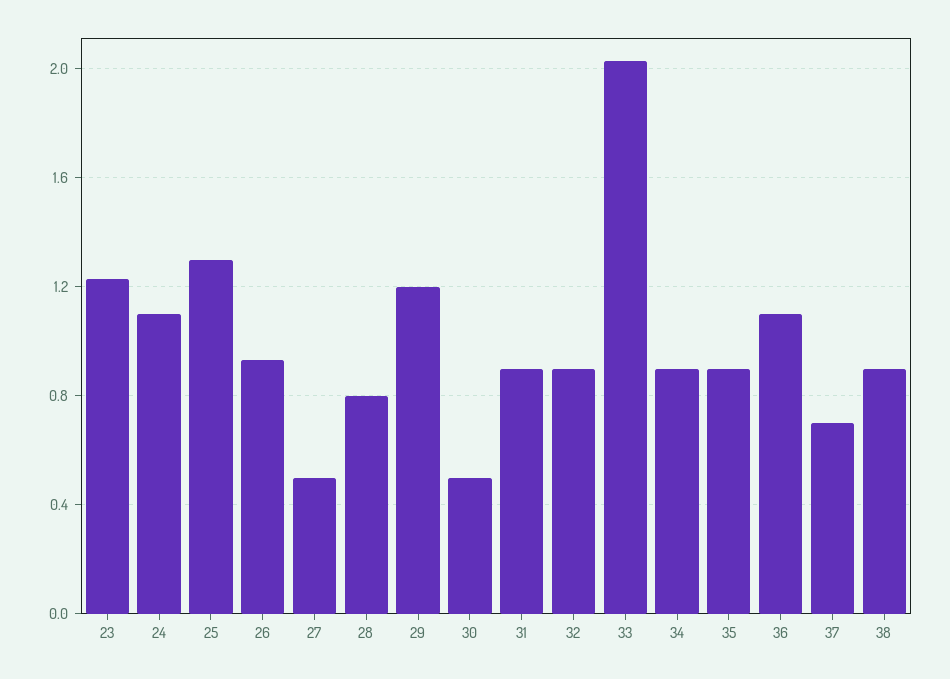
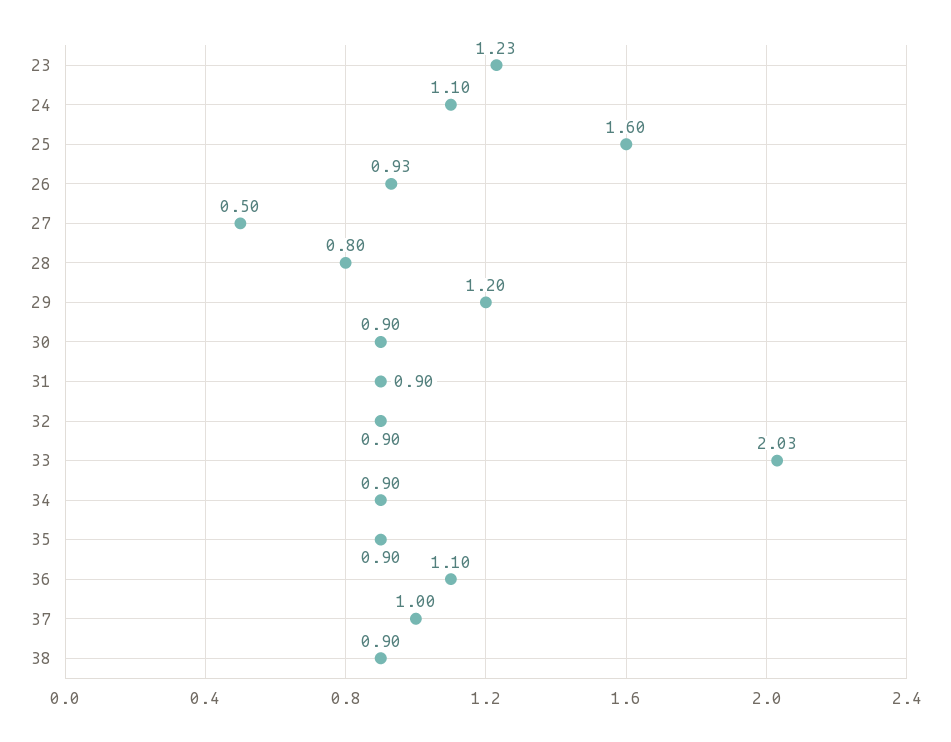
  {
    "23": 1.23,
    "24": 1.1,
-   "25": 1.3,
+   "25": 1.6,
    "26": 0.93,
    "27": 0.5,
    "28": 0.8,
    "29": 1.2,
-   "30": 0.5,
+   "30": 0.9,
    "31": 0.9,
    "32": 0.9,
    "33": 2.03,
    "34": 0.9,
    "35": 0.9,
    "36": 1.1,
-   "37": 0.7,
+   "37": 1,
    "38": 0.9
  }

